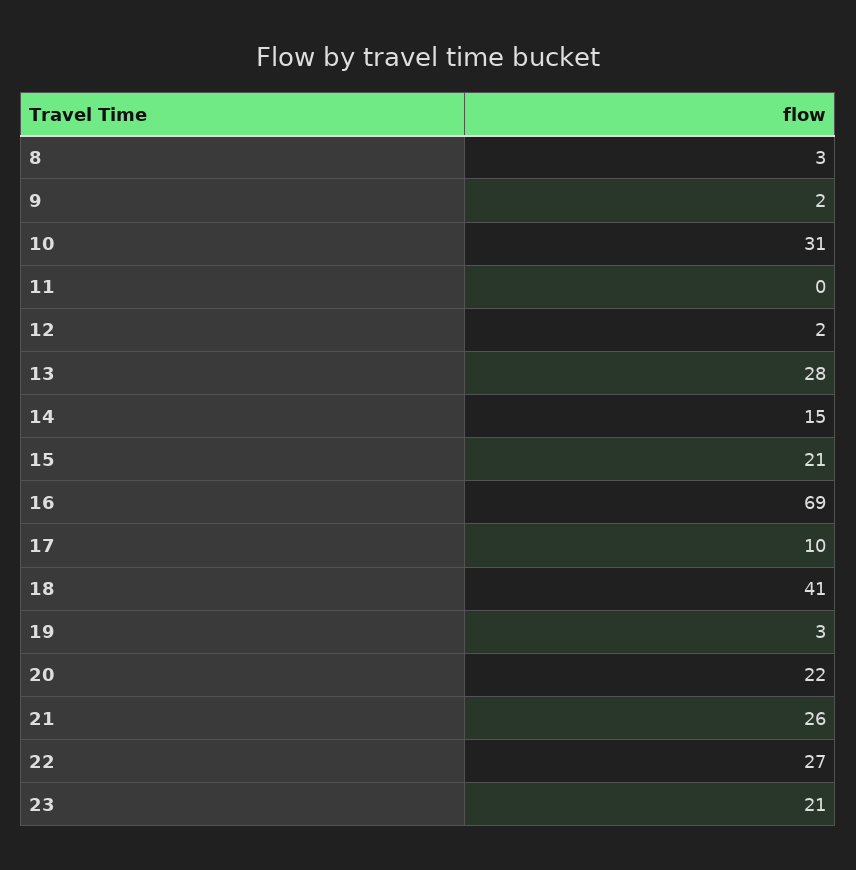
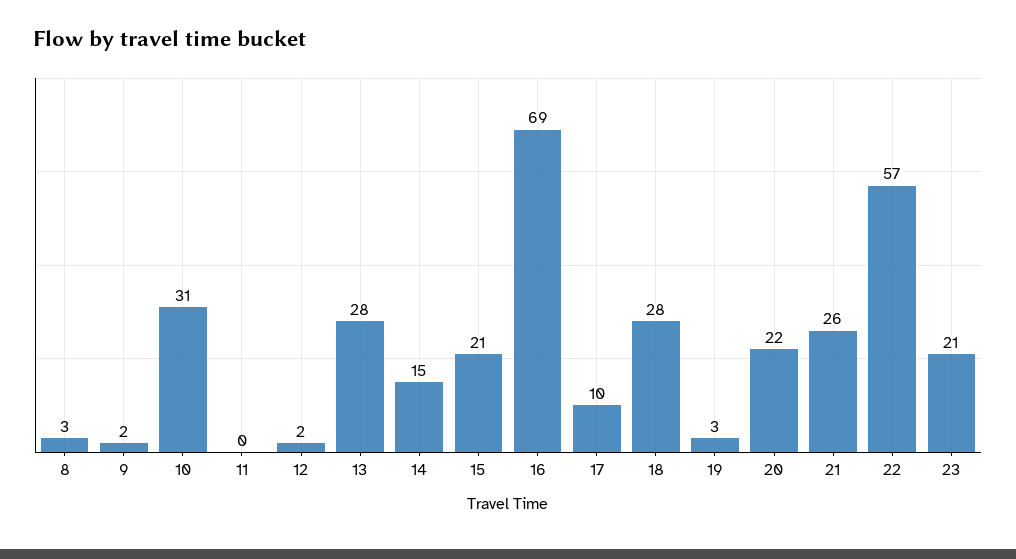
  {
    "8": 3,
    "9": 2,
    "10": 31,
    "11": 0,
    "12": 2,
    "13": 28,
    "14": 15,
    "15": 21,
    "16": 69,
    "17": 10,
-   "18": 41,
+   "18": 28,
    "19": 3,
    "20": 22,
    "21": 26,
-   "22": 27,
+   "22": 57,
    "23": 21
  }

